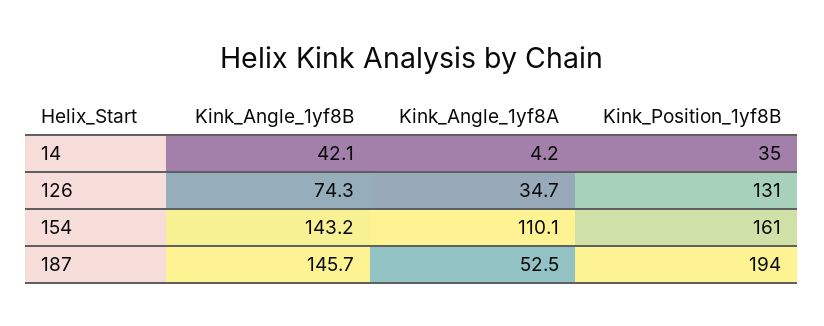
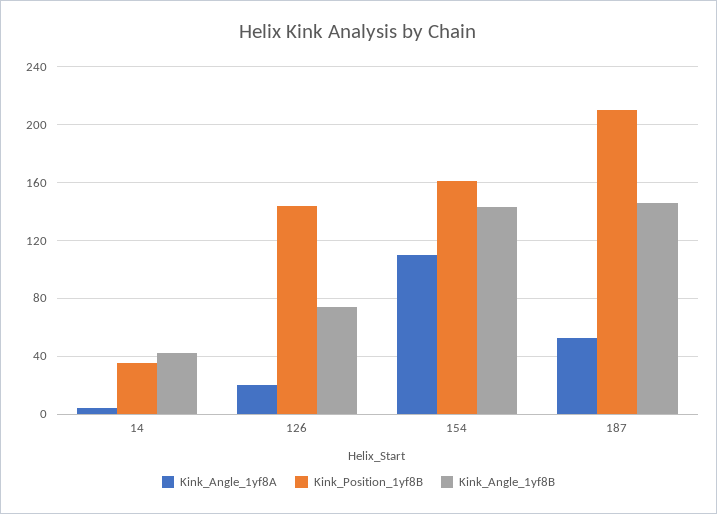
  {
    "Kink_Angle_1yf8B": {
      "14": 42.1,
      "126": 74.3,
      "154": 143.2,
      "187": 145.7
    },
    "Kink_Angle_1yf8A": {
      "14": 4.2,
-     "126": 34.7,
+     "126": 20,
      "154": 110.1,
      "187": 52.5
    },
    "Kink_Position_1yf8B": {
      "14": 35,
-     "126": 131,
+     "126": 145,
      "154": 161,
-     "187": 194
+     "187": 210
    }
  }

